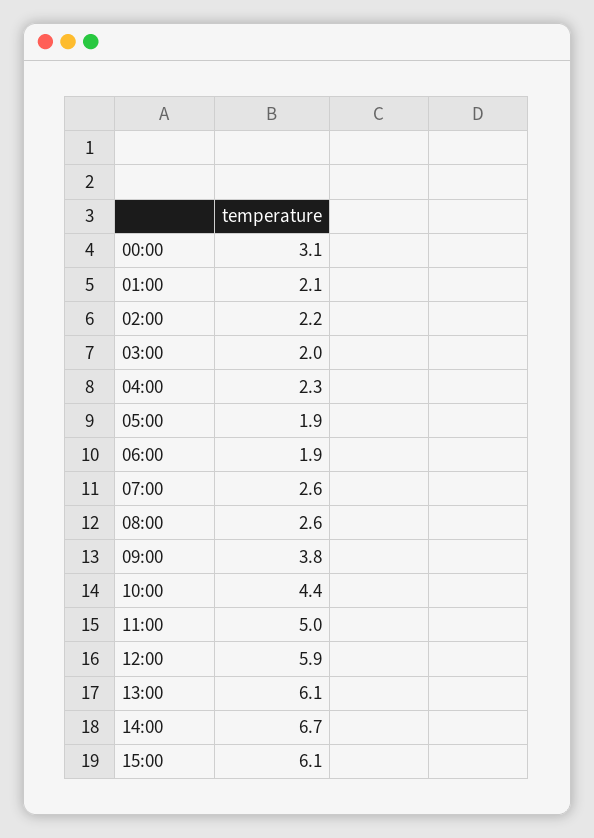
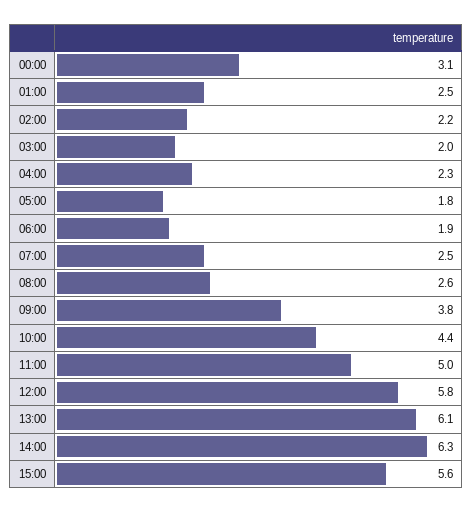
  {
    "00:00": 3.1,
-   "01:00": 2.1,
+   "01:00": 2.5,
    "02:00": 2.2,
    "03:00": 2,
    "04:00": 2.3,
-   "05:00": 1.9,
+   "05:00": 1.8,
    "06:00": 1.9,
-   "07:00": 2.6,
+   "07:00": 2.5,
    "08:00": 2.6,
    "09:00": 3.8,
    "10:00": 4.4,
    "11:00": 5,
-   "12:00": 5.9,
+   "12:00": 5.8,
    "13:00": 6.1,
-   "14:00": 6.7,
+   "14:00": 6.3,
-   "15:00": 6.1
+   "15:00": 5.6
  }

